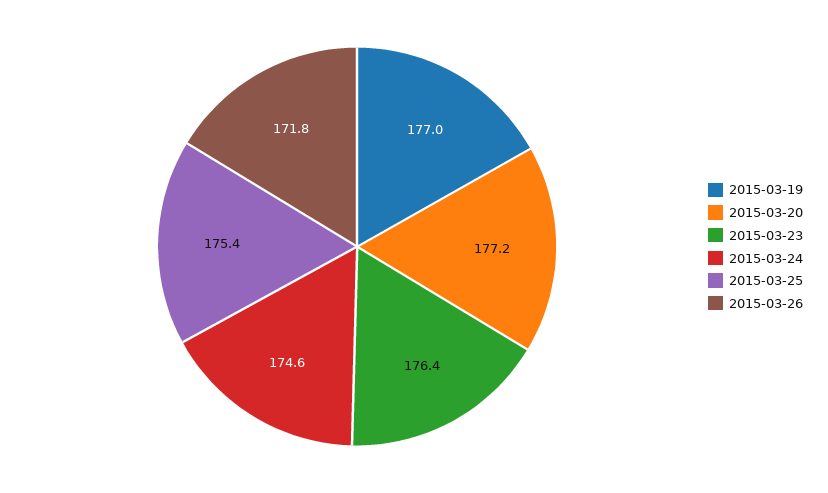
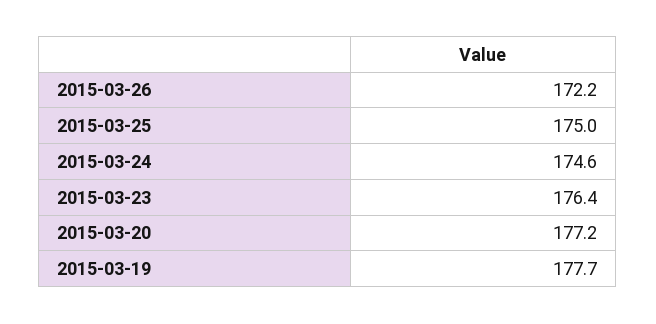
  {
-   "2015-03-19": 177,
+   "2015-03-19": 177.7,
    "2015-03-20": 177.2,
    "2015-03-23": 176.4,
    "2015-03-24": 174.6,
-   "2015-03-25": 175.4,
+   "2015-03-25": 175,
-   "2015-03-26": 171.8
+   "2015-03-26": 172.2
  }

